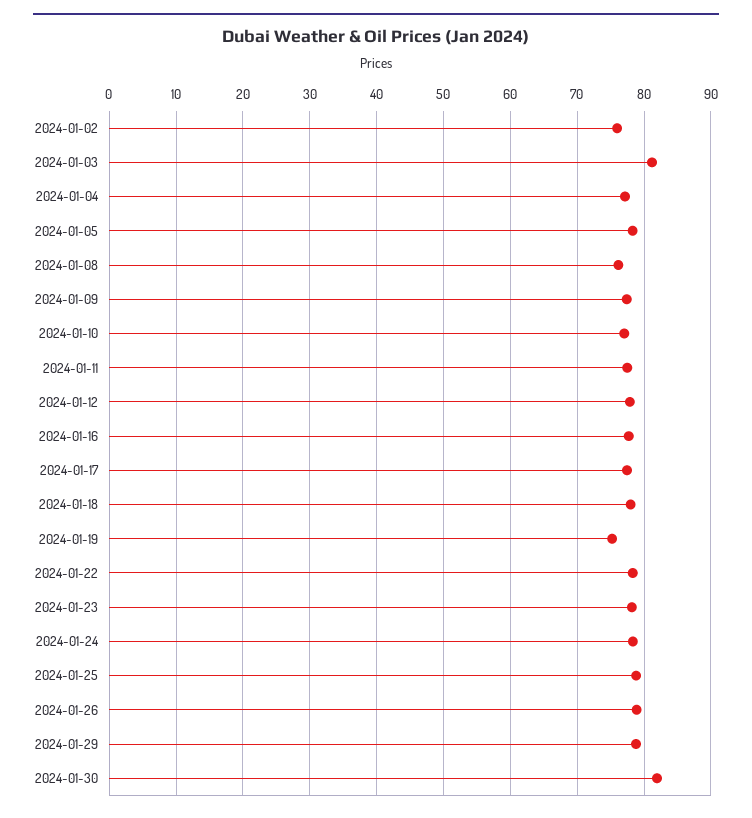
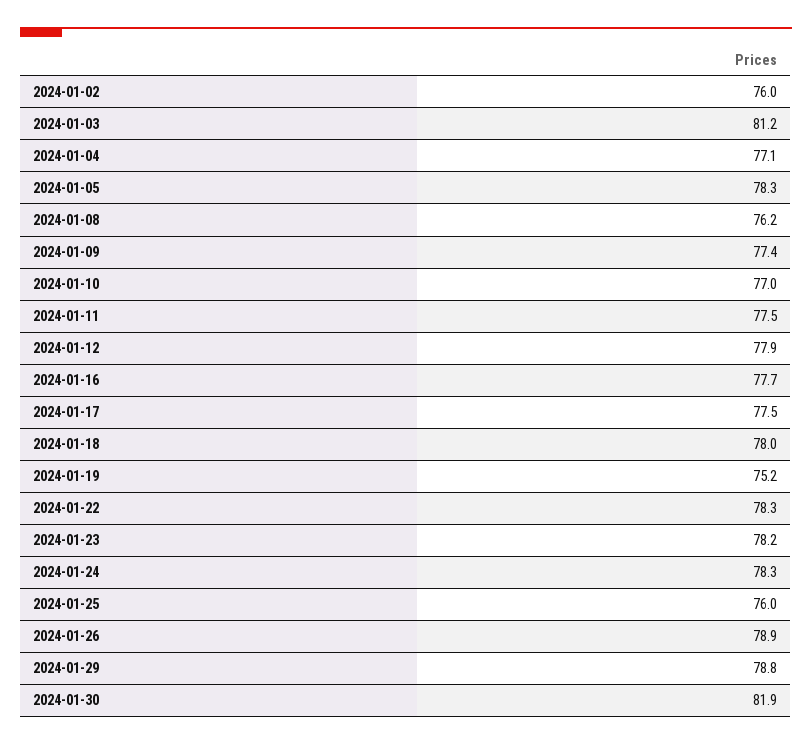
  {
    "2024-01-02": 76,
    "2024-01-03": 81.2,
    "2024-01-04": 77.1,
    "2024-01-05": 78.3,
    "2024-01-08": 76.2,
    "2024-01-09": 77.4,
    "2024-01-10": 77,
    "2024-01-11": 77.5,
    "2024-01-12": 77.9,
    "2024-01-16": 77.7,
    "2024-01-17": 77.5,
    "2024-01-18": 78,
    "2024-01-19": 75.2,
    "2024-01-22": 78.3,
    "2024-01-23": 78.2,
    "2024-01-24": 78.3,
-   "2024-01-25": 79,
+   "2024-01-25": 76,
    "2024-01-26": 78.9,
    "2024-01-29": 78.8,
    "2024-01-30": 81.9
  }

